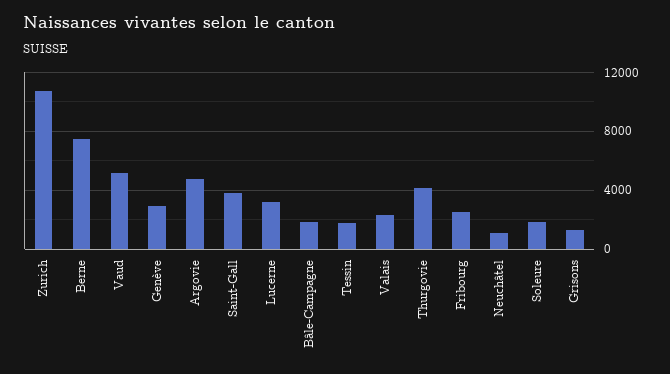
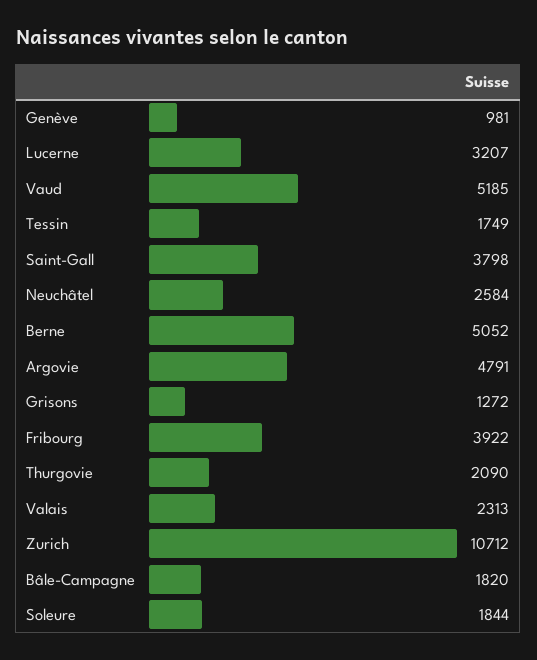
  {
    "Zurich": 10712,
-   "Berne": 7500,
+   "Berne": 5052,
    "Vaud": 5185,
-   "Genève": 3000,
+   "Genève": 981,
    "Argovie": 4791,
    "Saint-Gall": 3798,
    "Lucerne": 3207,
    "Bâle-Campagne": 1820,
    "Tessin": 1749,
    "Valais": 2313,
-   "Thurgovie": 4000,
+   "Thurgovie": 2090,
-   "Fribourg": 2500,
+   "Fribourg": 3922,
-   "Neuchâtel": 1000,
+   "Neuchâtel": 2584,
    "Soleure": 1844,
    "Grisons": 1272
  }

